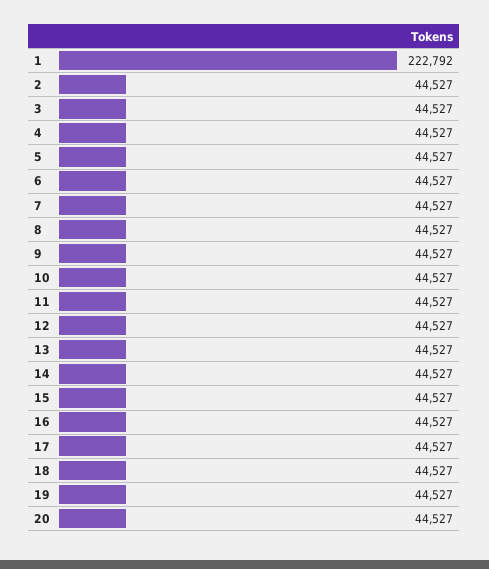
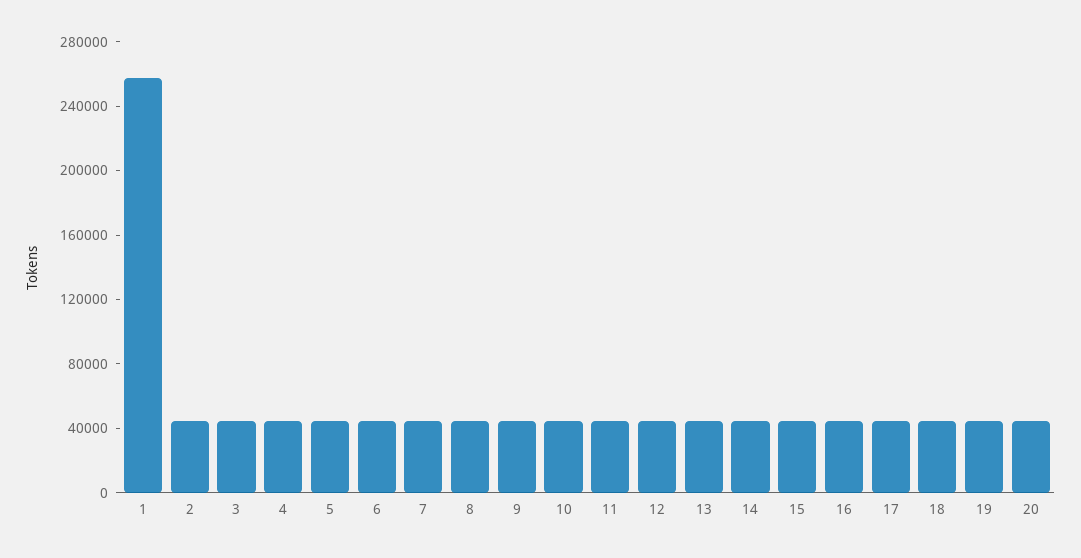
  {
-   "1": 222792,
+   "1": 260000,
    "2": 44527,
    "3": 44527,
    "4": 44527,
    "5": 44527,
    "6": 44527,
    "7": 44527,
    "8": 44527,
    "9": 44527,
    "10": 44527,
    "11": 44527,
    "12": 44527,
    "13": 44527,
    "14": 44527,
    "15": 44527,
    "16": 44527,
    "17": 44527,
    "18": 44527,
    "19": 44527,
    "20": 44527
  }

